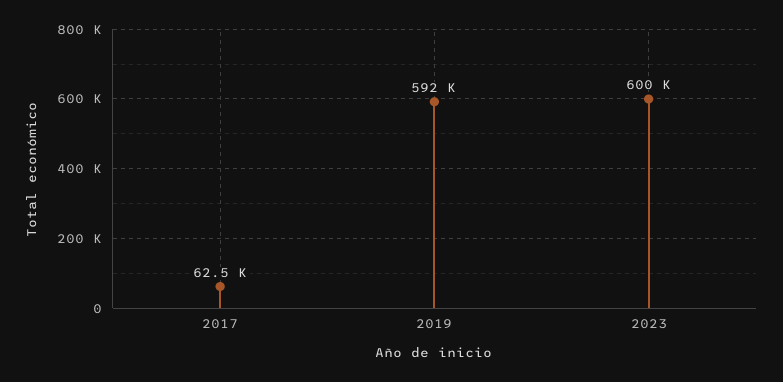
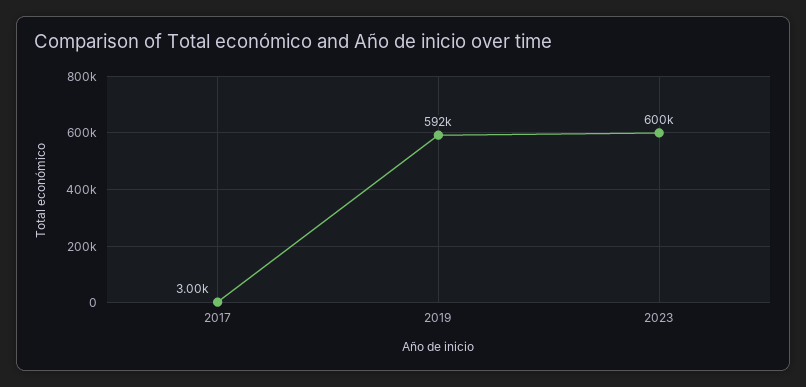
  {
-   "2017": 62500,
+   "2017": 3000,
    "2019": 592000,
    "2023": 600000
  }

